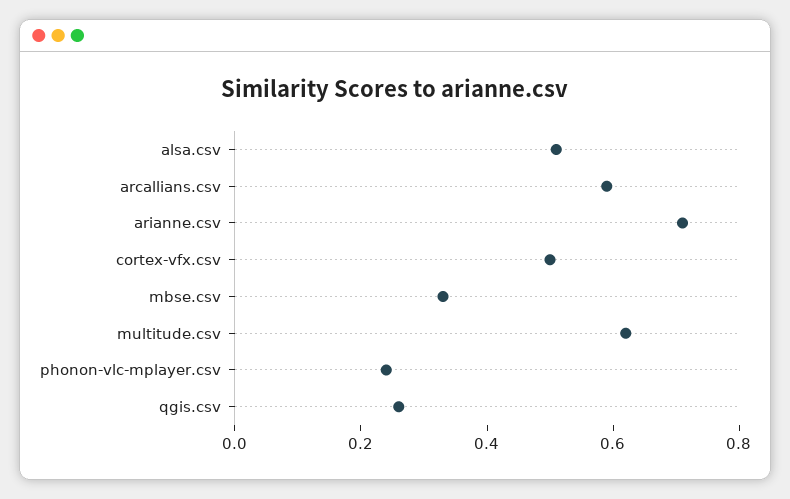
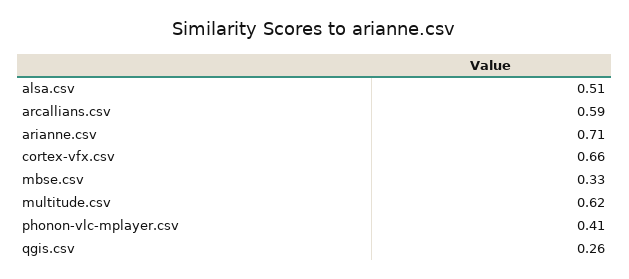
  {
    "alsa.csv": 0.51,
    "arcallians.csv": 0.59,
    "arianne.csv": 0.71,
-   "cortex-vfx.csv": 0.5,
+   "cortex-vfx.csv": 0.66,
    "mbse.csv": 0.33,
    "multitude.csv": 0.62,
-   "phonon-vlc-mplayer.csv": 0.25,
+   "phonon-vlc-mplayer.csv": 0.41,
    "qgis.csv": 0.26
  }

